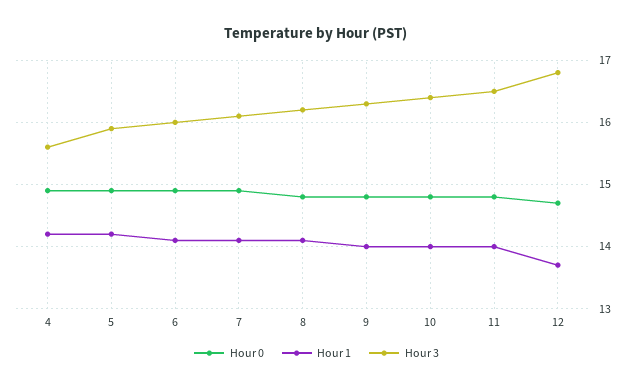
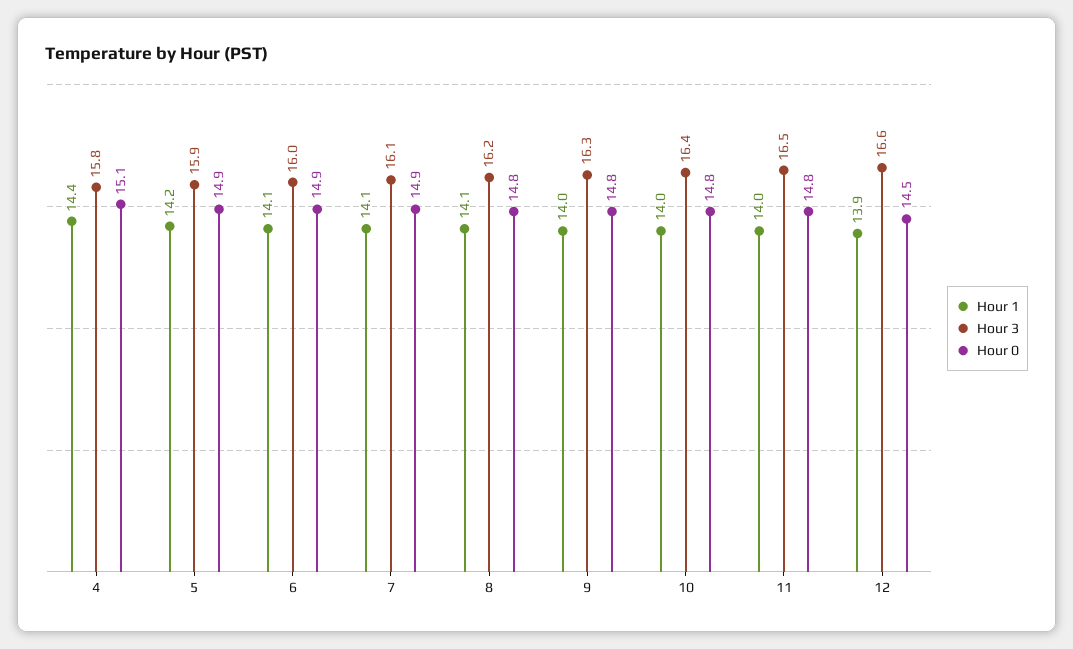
  {
    "Hour 0": {
-     "4": 14.9,
+     "4": 15.1,
      "5": 14.9,
      "6": 14.9,
      "7": 14.9,
      "8": 14.8,
      "9": 14.8,
      "10": 14.8,
      "11": 14.8,
-     "12": 14.7
+     "12": 14.5
    },
    "Hour 1": {
-     "4": 14.2,
+     "4": 14.4,
      "5": 14.2,
      "6": 14.1,
      "7": 14.1,
      "8": 14.1,
      "9": 14,
      "10": 14,
      "11": 14,
-     "12": 13.7
+     "12": 13.9
    },
    "Hour 3": {
-     "4": 15.6,
+     "4": 15.8,
      "5": 15.9,
      "6": 16,
      "7": 16.1,
      "8": 16.2,
      "9": 16.3,
      "10": 16.4,
      "11": 16.5,
-     "12": 16.8
+     "12": 16.6
    }
  }

